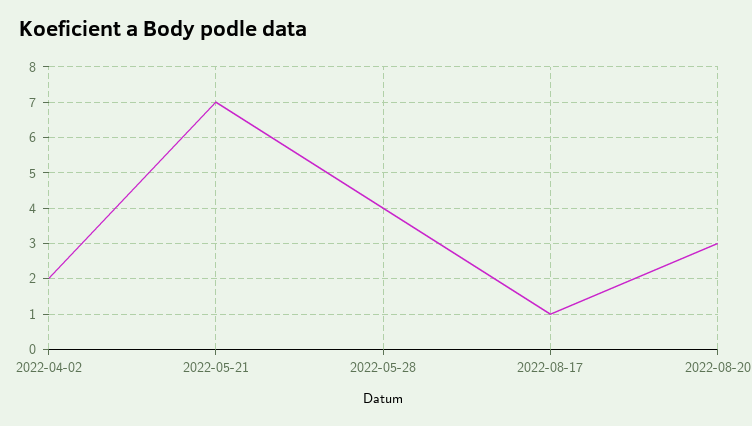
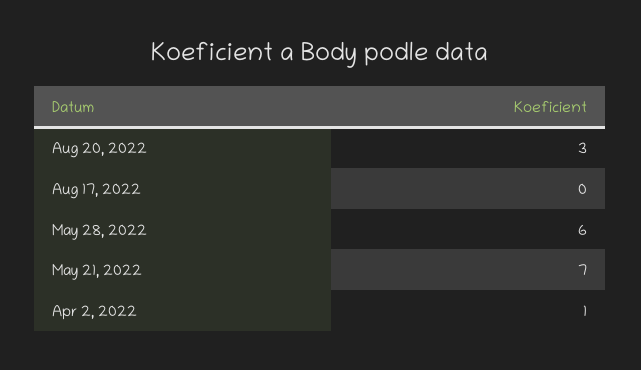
  {
-   "2022-04-02": 2,
+   "2022-04-02": 1,
    "2022-05-21": 7,
-   "2022-05-28": 4,
+   "2022-05-28": 6,
-   "2022-08-17": 1,
+   "2022-08-17": 0,
    "2022-08-20": 3
  }

